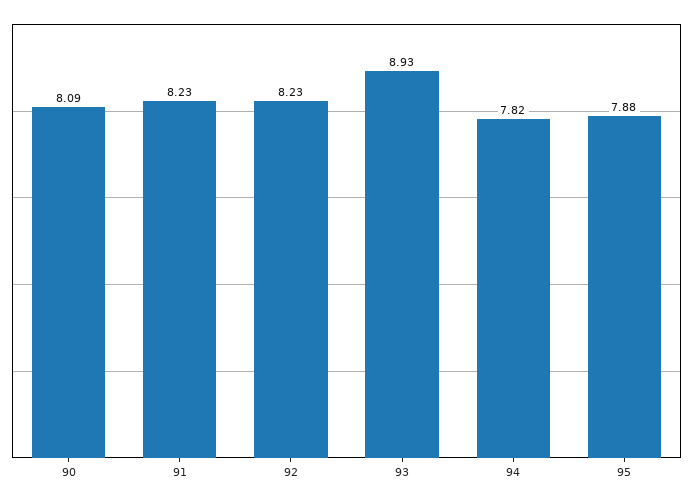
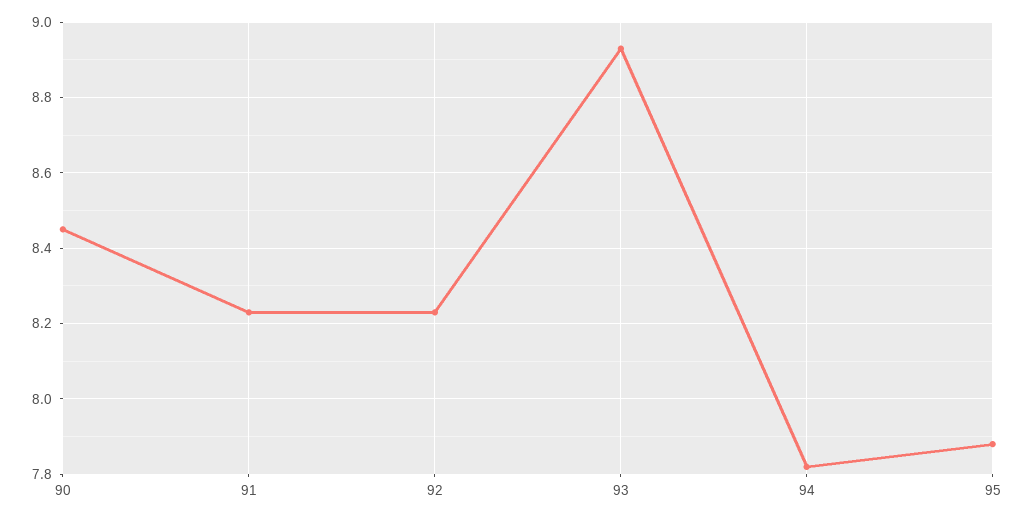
  {
-   "90": 8.09,
+   "90": 8.45,
    "91": 8.23,
    "92": 8.23,
    "93": 8.93,
    "94": 7.82,
    "95": 7.88
  }

